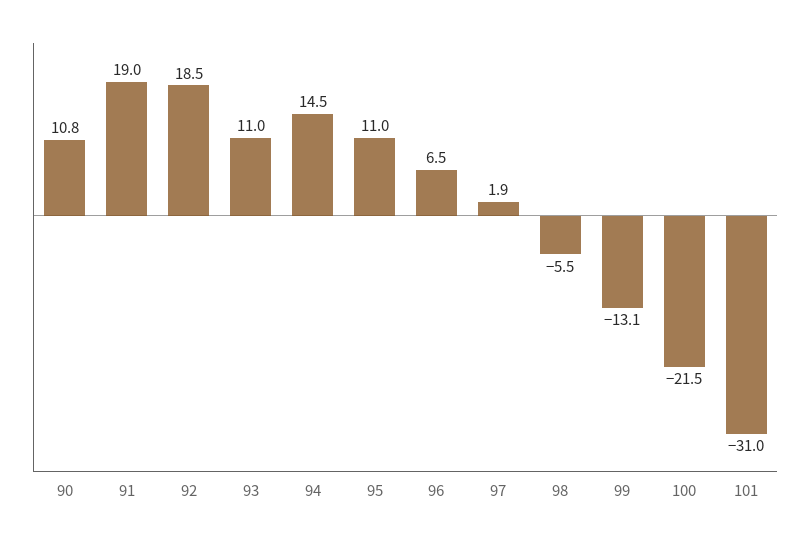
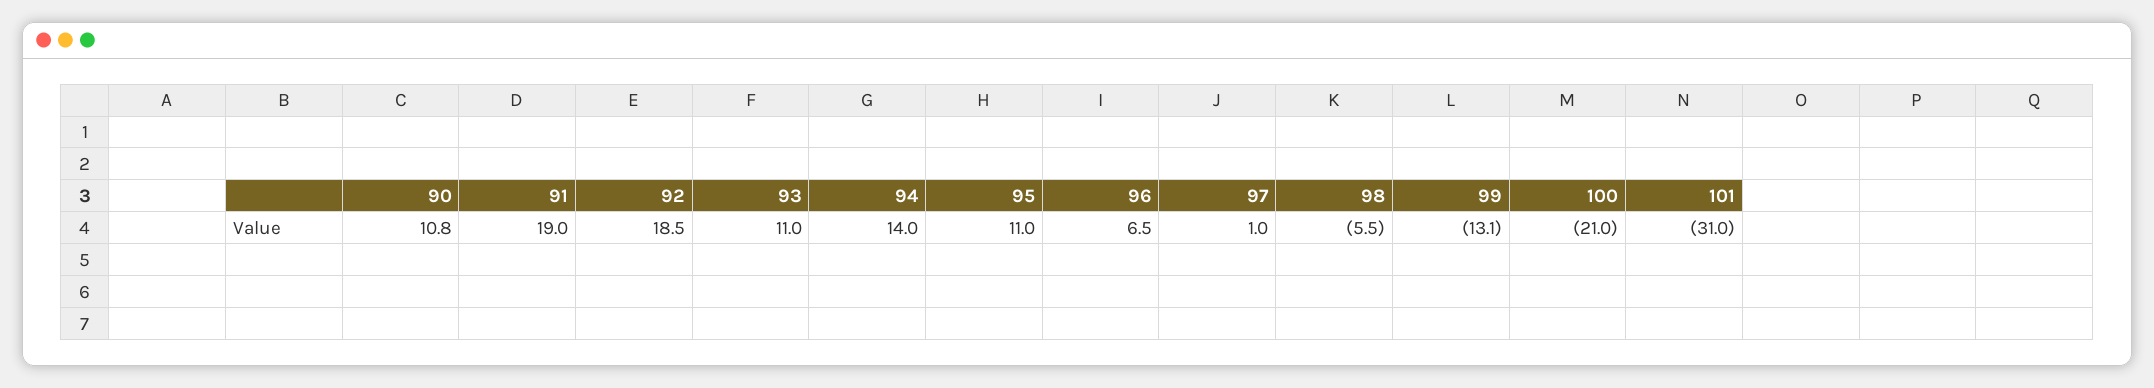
  {
    "90": 10.8,
    "91": 19,
    "92": 18.5,
    "93": 11,
-   "94": 14.5,
+   "94": 14,
    "95": 11,
    "96": 6.5,
-   "97": 1.9,
+   "97": 1,
    "98": -5.5,
    "99": -13.1,
-   "100": -21.5,
+   "100": -21,
    "101": -31
  }

